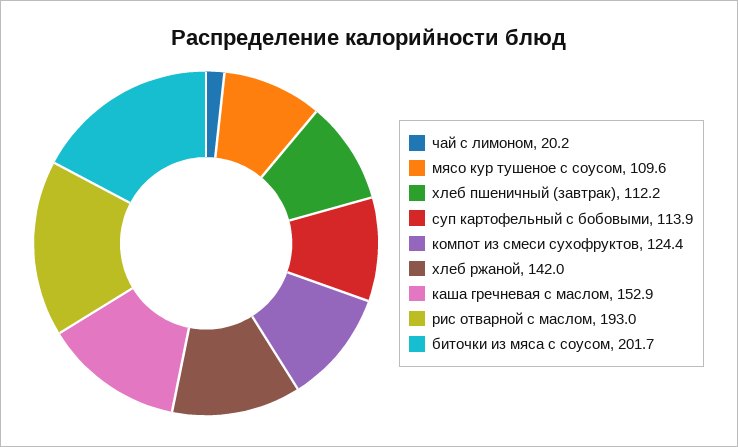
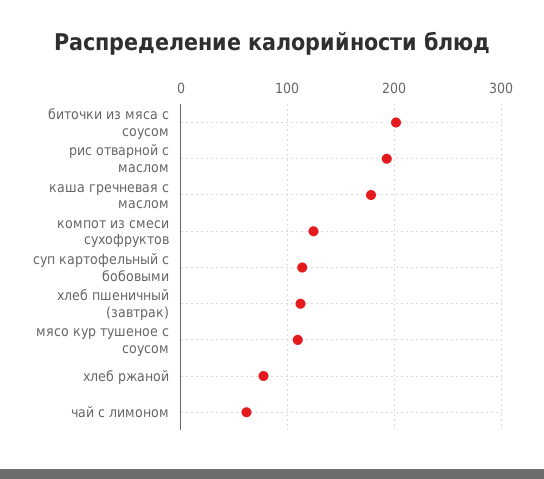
  {
-   "чай с лимоном": 20.2,
+   "чай с лимоном": 60,
    "мясо кур тушеное с соусом": 109.6,
    "хлеб пшеничный (завтрак)": 112.2,
    "суп картофельный с бобовыми": 113.9,
    "компот из смеси сухофруктов": 124.4,
-   "хлеб ржаной": 142,
+   "хлеб ржаной": 80,
-   "каша гречневая с маслом": 152.9,
+   "каша гречневая с маслом": 180,
    "рис отварной с маслом": 193,
    "биточки из мяса с соусом": 201.7
  }

